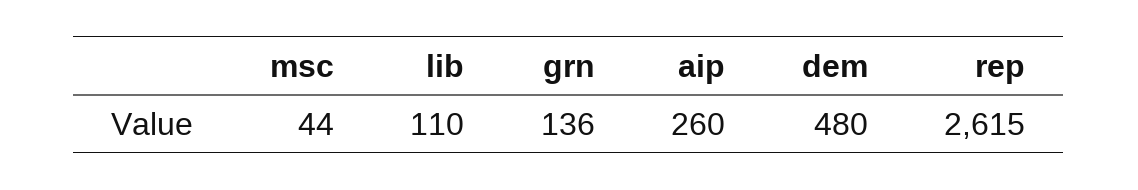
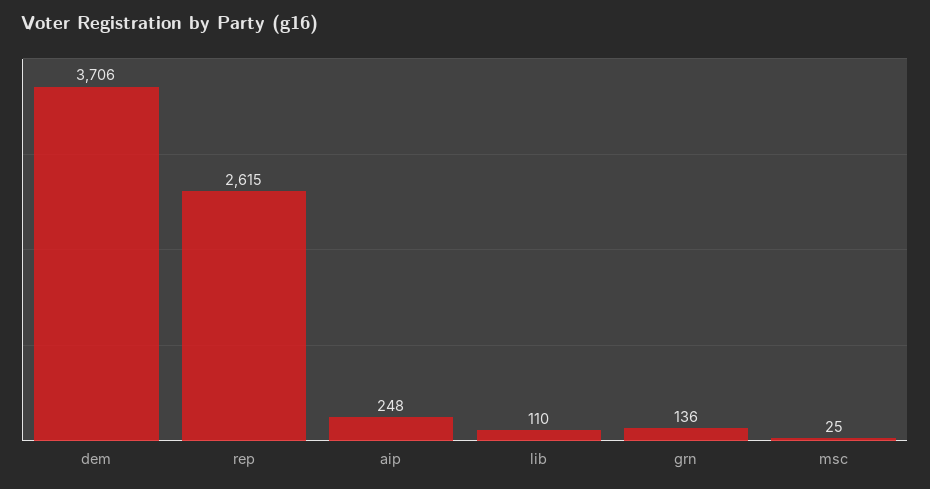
  {
-   "msc": 44,
+   "msc": 25,
    "lib": 110,
    "grn": 136,
-   "aip": 260,
+   "aip": 248,
-   "dem": 480,
+   "dem": 3706,
    "rep": 2615
  }

